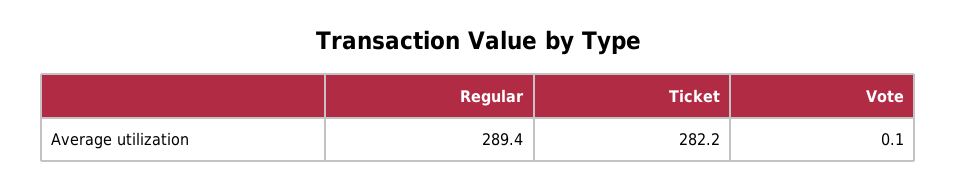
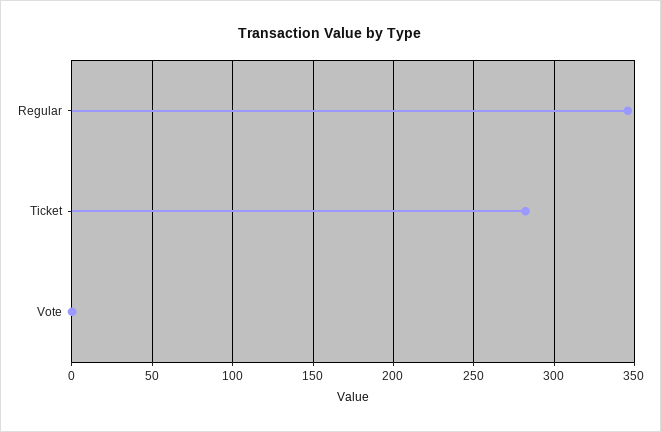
  {
-   "Regular": 289.4,
+   "Regular": 345,
    "Ticket": 282.2,
    "Vote": 0.1
  }

